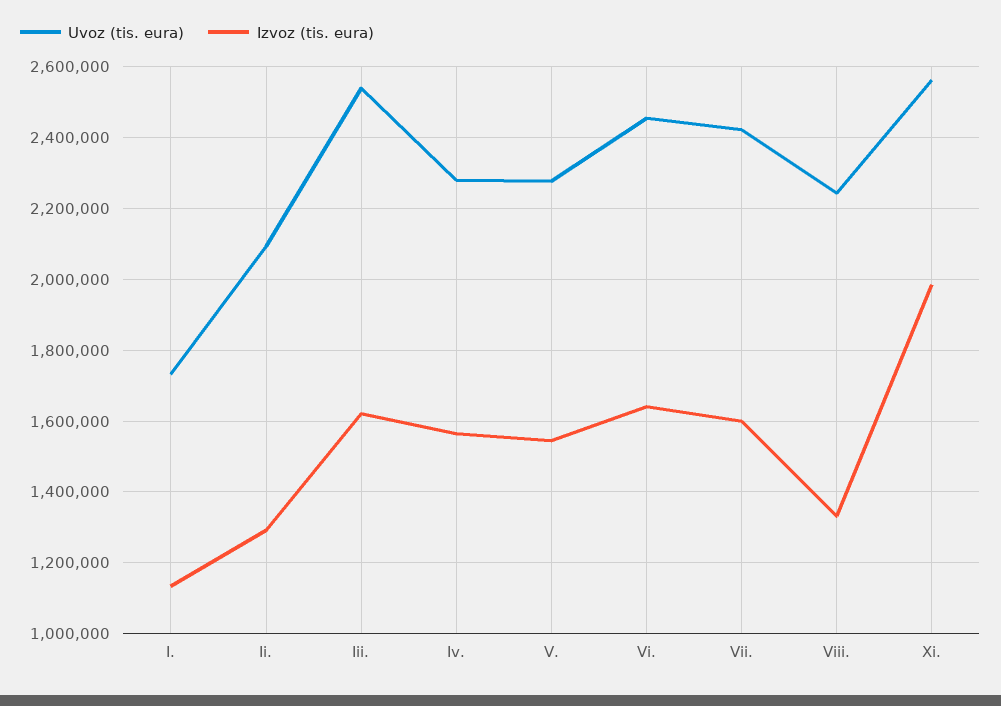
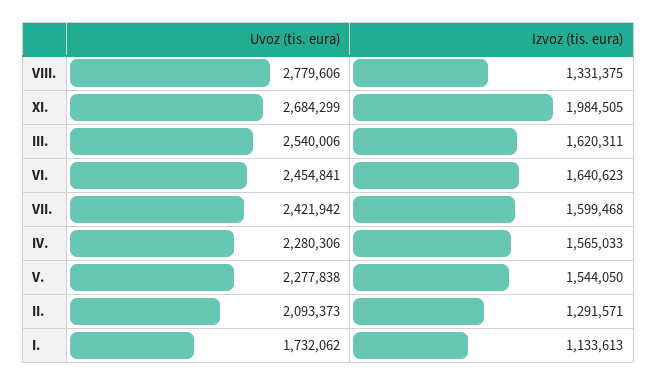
  {
    "Uvoz (tis. eura)": {
      "I.": 1732062,
      "Ii.": 2093373,
      "Iii.": 2540006,
      "Iv.": 2280306,
      "V.": 2277838,
      "Vi.": 2454841,
      "Vii.": 2421942,
-     "Viii.": 2240000,
+     "Viii.": 2779606,
-     "Xi.": 2560000
+     "Xi.": 2684299
    },
    "Izvoz (tis. eura)": {
      "I.": 1133613,
      "Ii.": 1291571,
      "Iii.": 1620311,
      "Iv.": 1565033,
      "V.": 1544050,
      "Vi.": 1640623,
      "Vii.": 1599468,
      "Viii.": 1331375,
      "Xi.": 1984505
    }
  }

